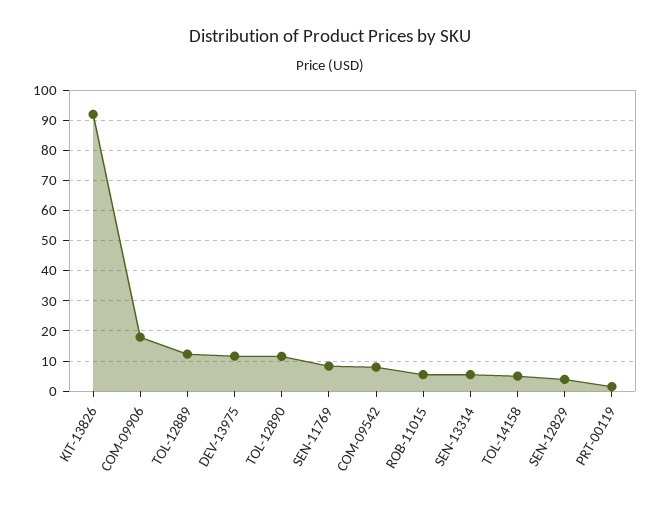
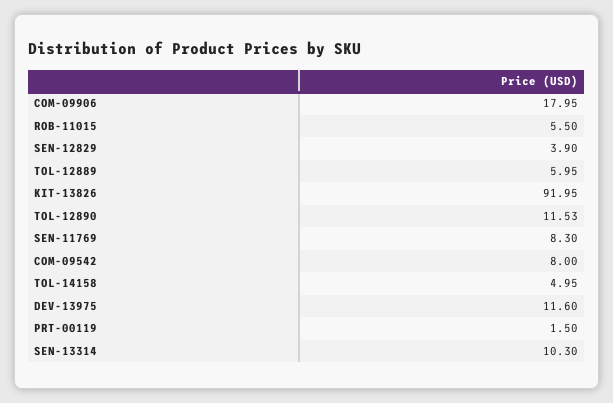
  {
    "KIT-13826": 91.95,
    "COM-09906": 17.95,
-   "TOL-12889": 12,
+   "TOL-12889": 5.95,
    "DEV-13975": 11.6,
    "TOL-12890": 11.53,
    "SEN-11769": 8.3,
    "COM-09542": 8,
    "ROB-11015": 5.5,
-   "SEN-13314": 6,
+   "SEN-13314": 10.3,
    "TOL-14158": 4.95,
    "SEN-12829": 3.9,
    "PRT-00119": 1.5
  }

